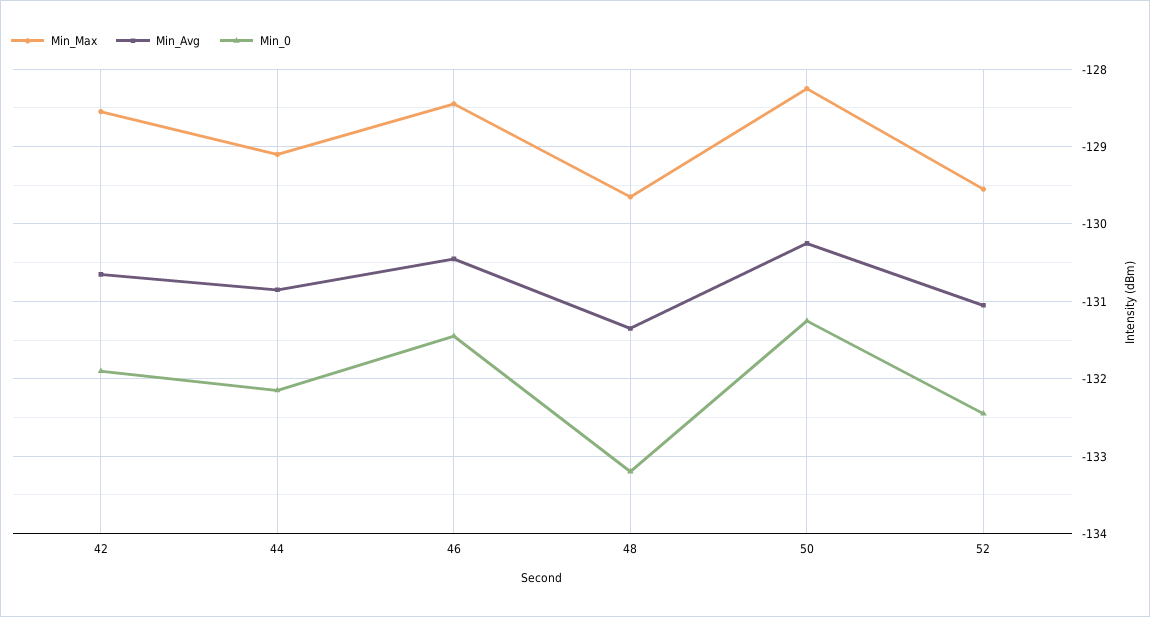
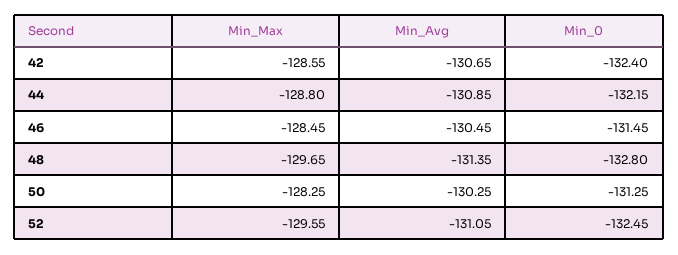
  {
    "Min_Max": {
      "42": -128.55,
-     "44": -129.1,
+     "44": -128.8,
      "46": -128.45,
      "48": -129.65,
      "50": -128.25,
      "52": -129.55
    },
    "Min_Avg": {
      "42": -130.65,
      "44": -130.85,
      "46": -130.45,
      "48": -131.35,
      "50": -130.25,
      "52": -131.05
    },
    "Min_0": {
-     "42": -131.9,
+     "42": -132.4,
      "44": -132.15,
      "46": -131.45,
-     "48": -133.2,
+     "48": -132.8,
      "50": -131.25,
      "52": -132.45
    }
  }

